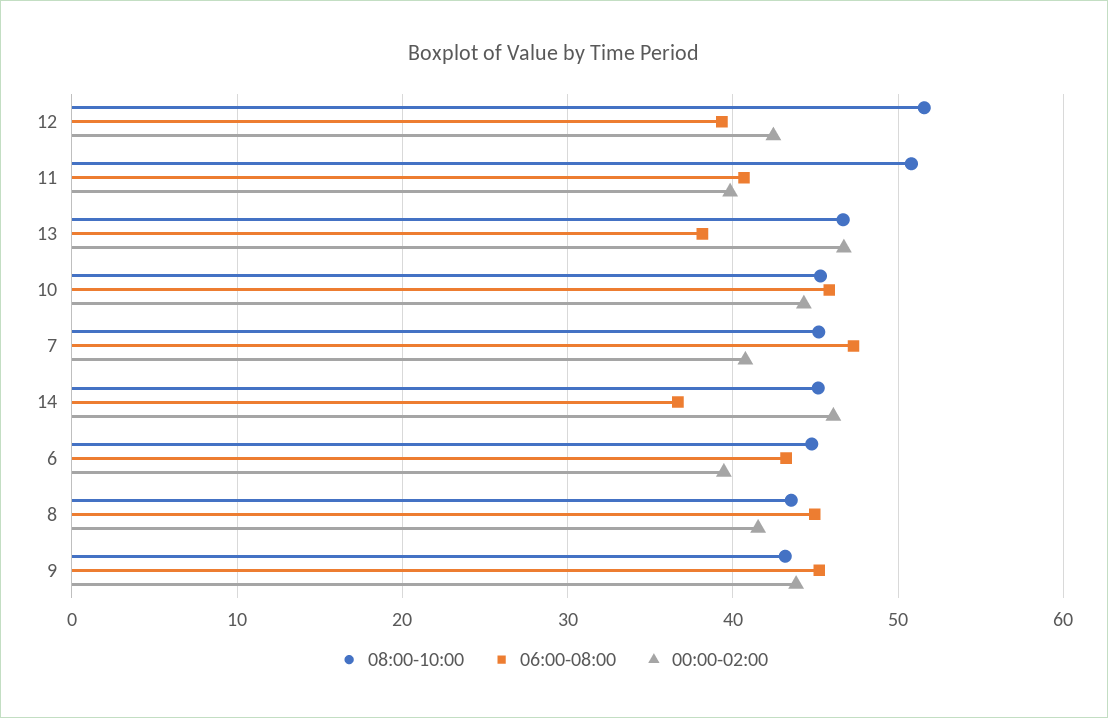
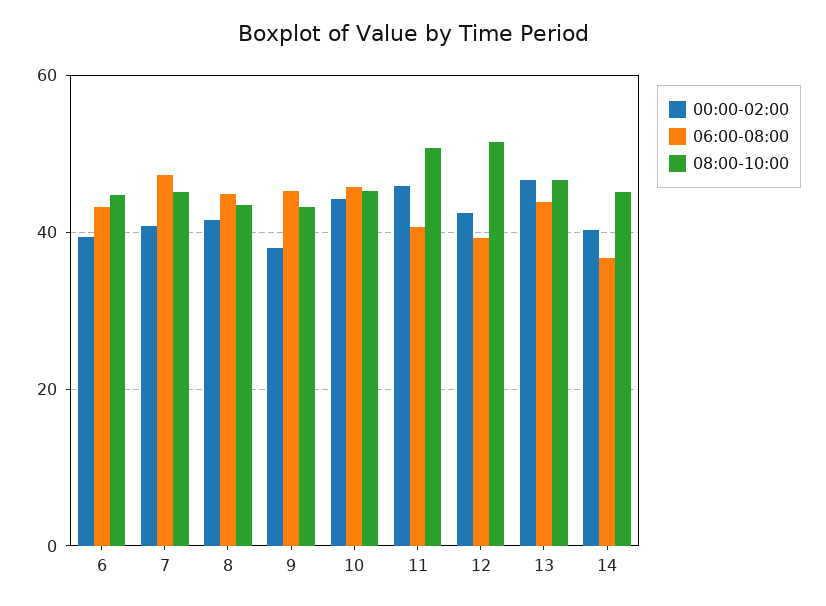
  {
    "08:00-10:00": {
      "12": 52,
      "11": 51,
      "13": 47,
      "10": 45,
      "7": 45,
      "14": 45,
      "6": 45,
      "8": 44,
      "9": 43
    },
    "06:00-08:00": {
      "12": 39,
      "11": 41,
-     "13": 38,
+     "13": 44,
      "10": 46,
      "7": 47,
      "14": 37,
      "6": 43,
      "8": 45,
      "9": 45
    },
    "00:00-02:00": {
      "12": 42,
-     "11": 40,
+     "11": 46,
      "13": 47,
      "10": 44,
      "7": 41,
-     "14": 46,
+     "14": 40,
      "6": 39,
      "8": 42,
-     "9": 44
+     "9": 38
    }
  }

